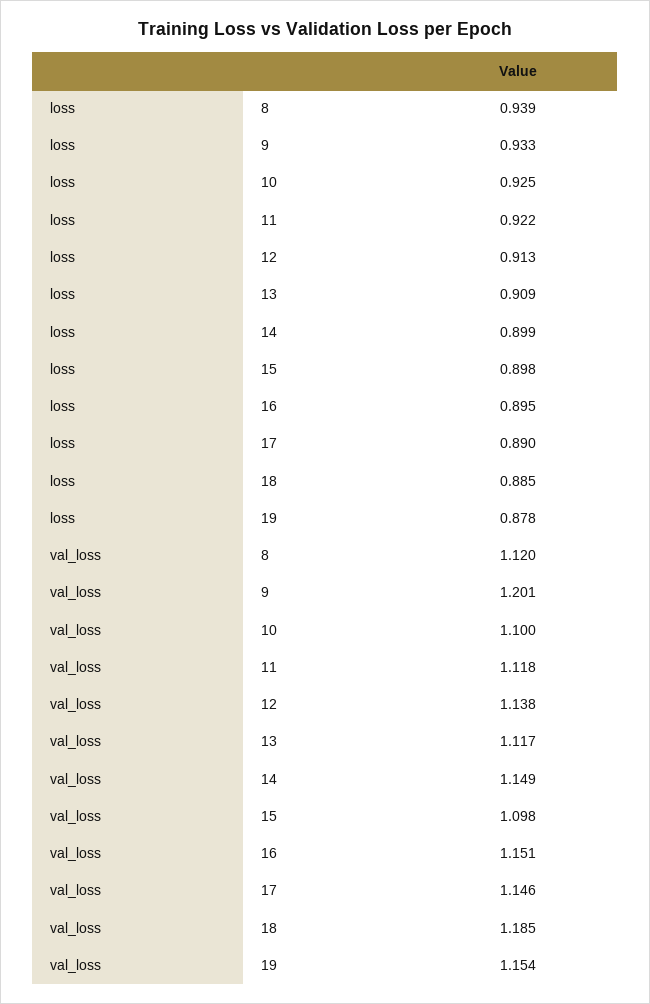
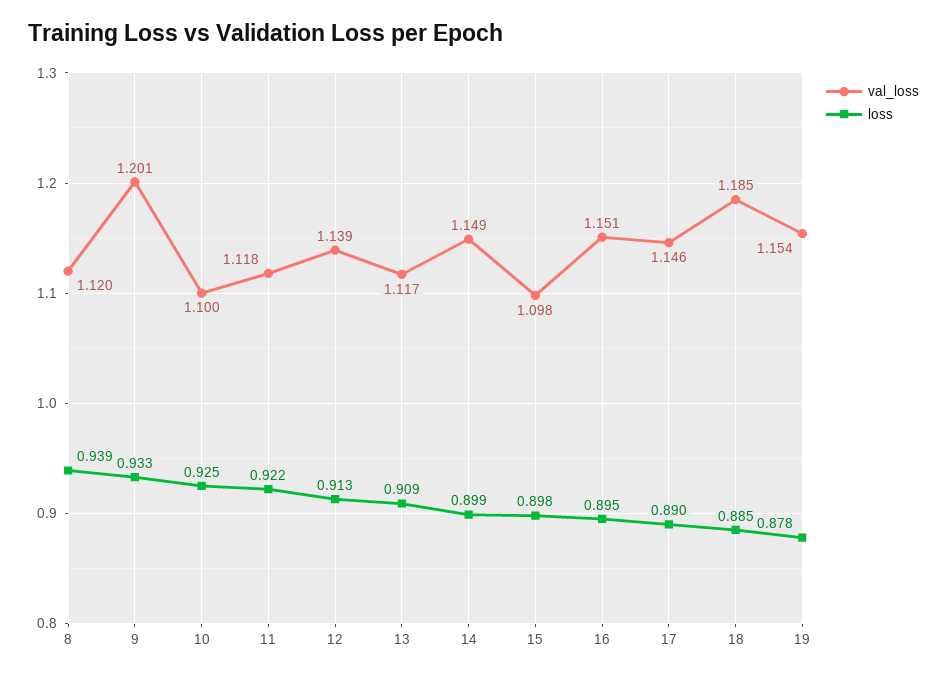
  {
    "loss": {
      "8": 0.939,
      "9": 0.933,
      "10": 0.925,
      "11": 0.922,
      "12": 0.913,
      "13": 0.909,
      "14": 0.899,
      "15": 0.898,
      "16": 0.895,
      "17": 0.89,
      "18": 0.885,
      "19": 0.878
    },
    "val_loss": {
      "8": 1.12,
      "9": 1.201,
      "10": 1.1,
      "11": 1.118,
-     "12": 1.138,
+     "12": 1.139,
      "13": 1.117,
      "14": 1.149,
      "15": 1.098,
      "16": 1.151,
      "17": 1.146,
      "18": 1.185,
      "19": 1.154
    }
  }

